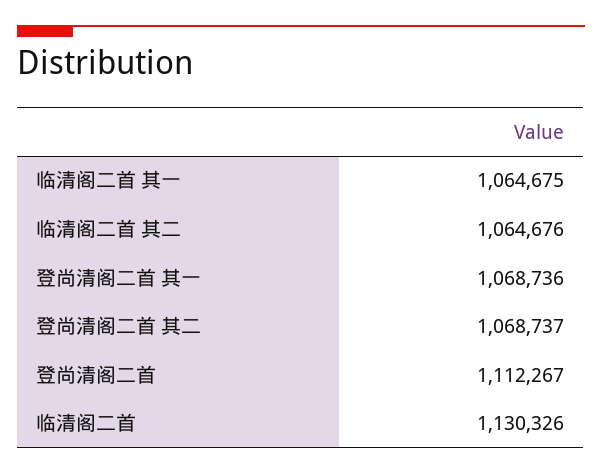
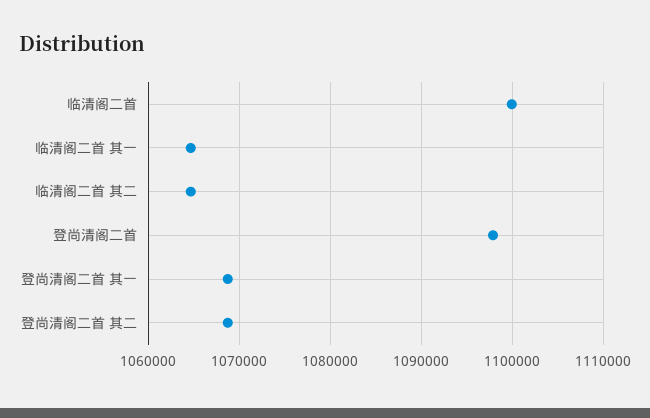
  {
    "临清阁二首 其一": 1064675,
    "临清阁二首 其二": 1064676,
    "登尚清阁二首 其一": 1068736,
    "登尚清阁二首 其二": 1068737,
-   "登尚清阁二首": 1112267,
+   "登尚清阁二首": 1098000,
-   "临清阁二首": 1130326
+   "临清阁二首": 1100000
  }

